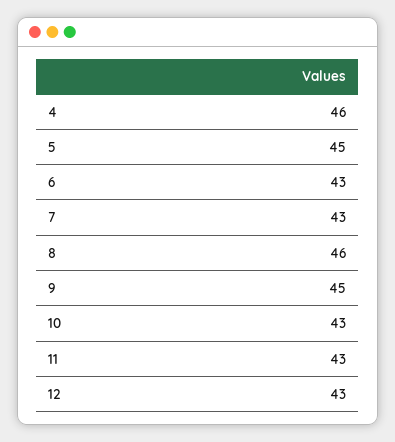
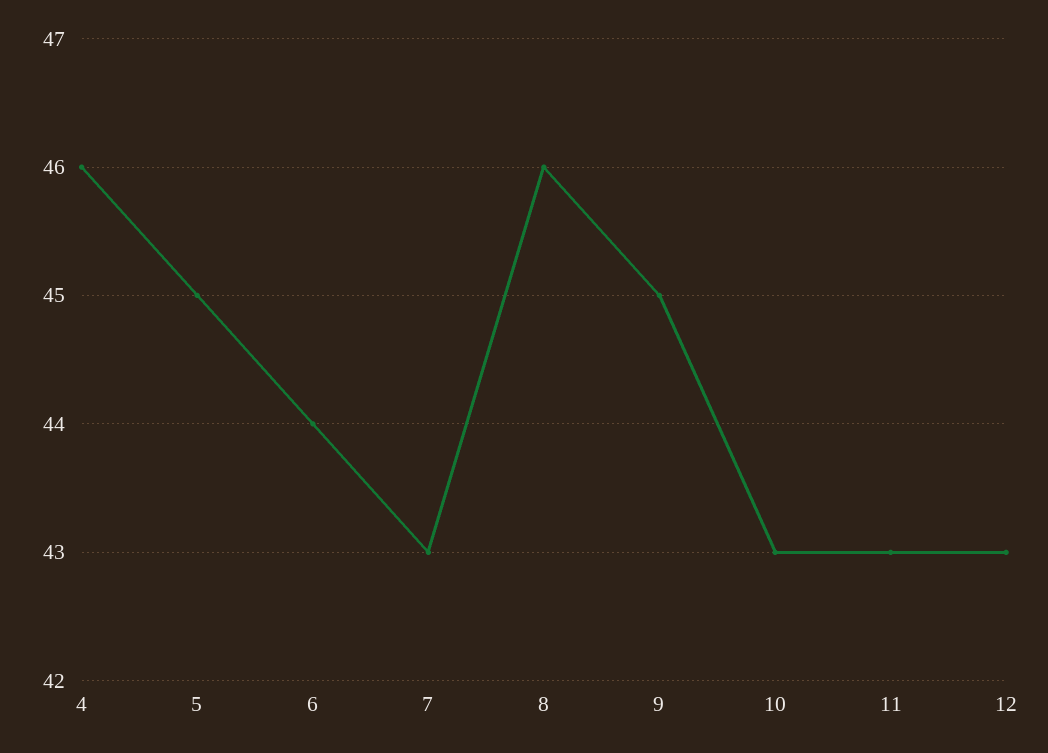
  {
    "4": 46,
    "5": 45,
-   "6": 43,
+   "6": 44,
    "7": 43,
    "8": 46,
    "9": 45,
    "10": 43,
    "11": 43,
    "12": 43
  }

